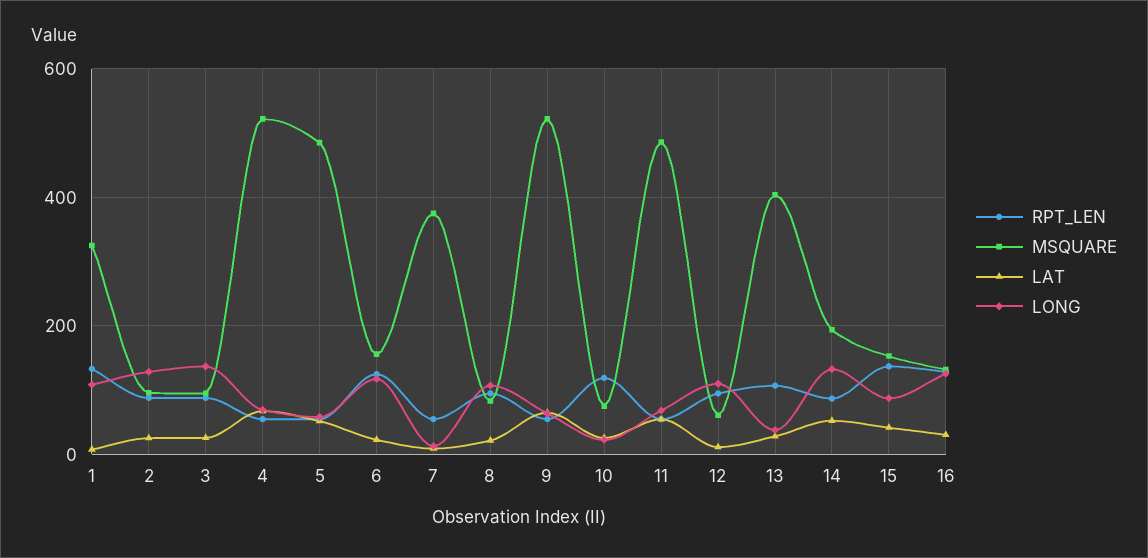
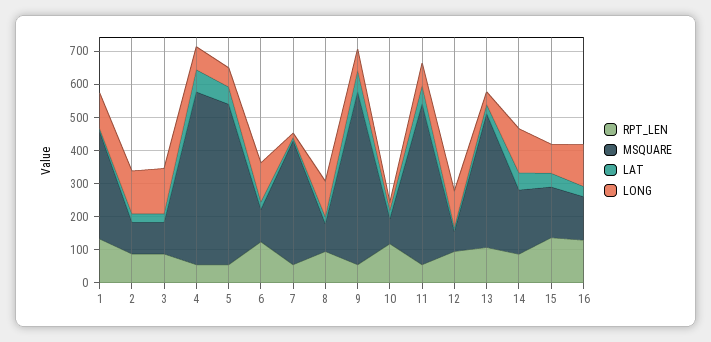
  {
    "RPT_LEN": {
      "1": 140,
      "2": 80,
      "3": 80,
      "4": 60,
      "5": 60,
      "6": 120,
      "7": 60,
      "8": 100,
      "9": 60,
      "10": 120,
      "11": 60,
      "12": 100,
      "13": 100,
      "14": 80,
      "15": 140,
      "16": 120
    },
    "MSQUARE": {
      "1": 320,
      "2": 100,
      "3": 100,
      "4": 520,
      "5": 480,
-     "6": 160,
+     "6": 100,
      "7": 380,
      "8": 80,
      "9": 520,
      "10": 80,
      "11": 480,
      "12": 60,
      "13": 400,
      "14": 200,
      "15": 160,
      "16": 140
    },
    "LAT": {
      "1": 0,
      "2": 20,
      "3": 20,
      "4": 60,
      "5": 60,
      "6": 20,
      "7": 0,
      "8": 20,
      "9": 60,
      "10": 20,
      "11": 60,
      "12": 20,
      "13": 20,
      "14": 60,
      "15": 40,
      "16": 40
    },
    "LONG": {
      "1": 100,
      "2": 120,
      "3": 140,
      "4": 60,
      "5": 60,
      "6": 120,
      "7": 20,
      "8": 100,
      "9": 60,
      "10": 20,
      "11": 60,
      "12": 120,
      "13": 40,
      "14": 140,
      "15": 80,
      "16": 120
    }
  }

